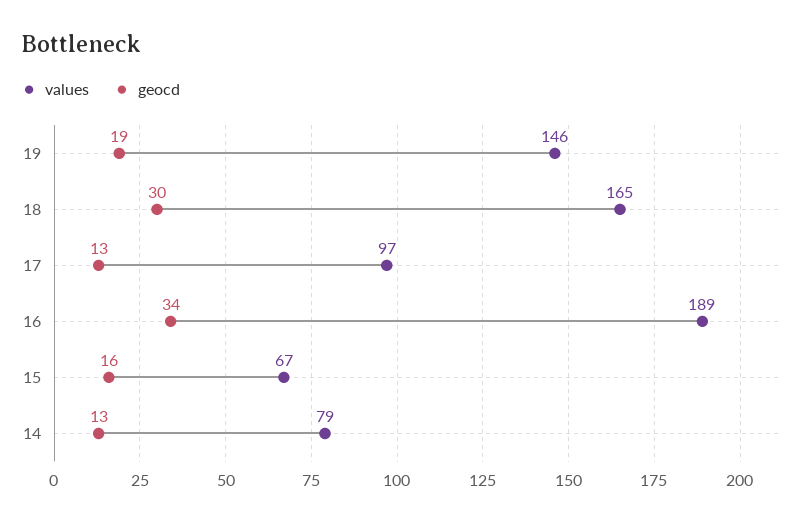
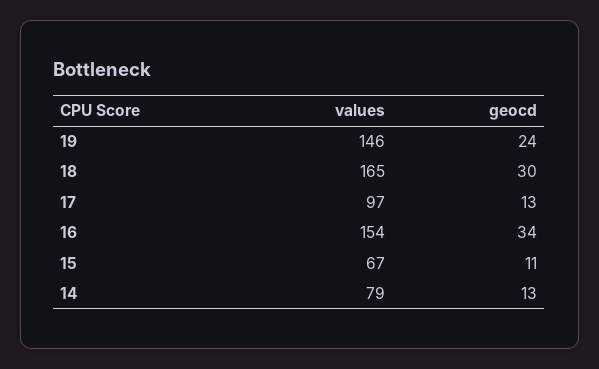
  {
    "values": {
      "19": 146,
      "18": 165,
      "17": 97,
-     "16": 189,
+     "16": 154,
      "15": 67,
      "14": 79
    },
    "geocd": {
-     "19": 19,
+     "19": 24,
      "18": 30,
      "17": 13,
      "16": 34,
-     "15": 16,
+     "15": 11,
      "14": 13
    }
  }

